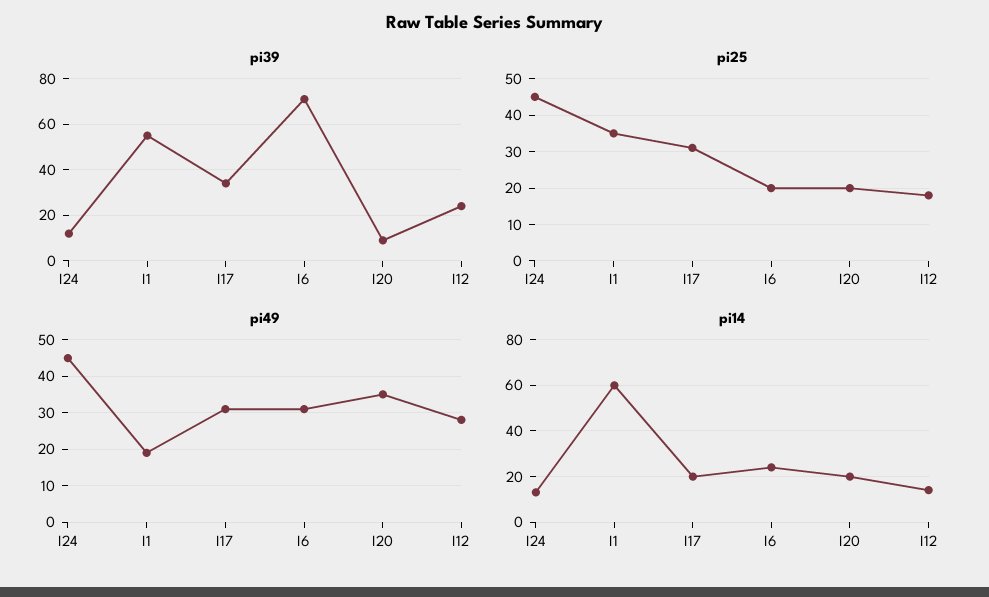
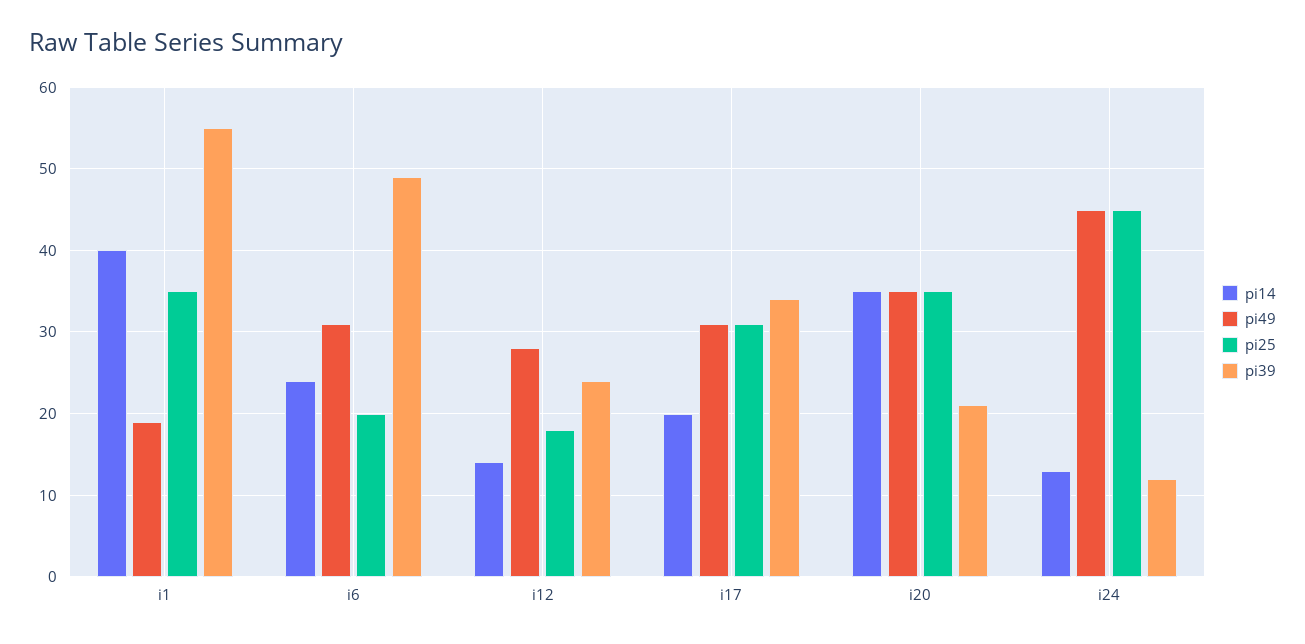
  {
    "pi39": {
      "I24": 12,
      "I1": 55,
      "I17": 34,
-     "I6": 70,
+     "I6": 49,
-     "I20": 10,
+     "I20": 21,
      "I12": 24
    },
    "pi25": {
      "I24": 45,
      "I1": 35,
      "I17": 31,
      "I6": 20,
-     "I20": 20,
+     "I20": 35,
      "I12": 18
    },
    "pi49": {
      "I24": 45,
      "I1": 19,
      "I17": 31,
      "I6": 31,
      "I20": 35,
      "I12": 28
    },
    "pi14": {
      "I24": 13,
-     "I1": 60,
+     "I1": 40,
      "I17": 20,
      "I6": 24,
-     "I20": 20,
+     "I20": 35,
      "I12": 14
    }
  }

